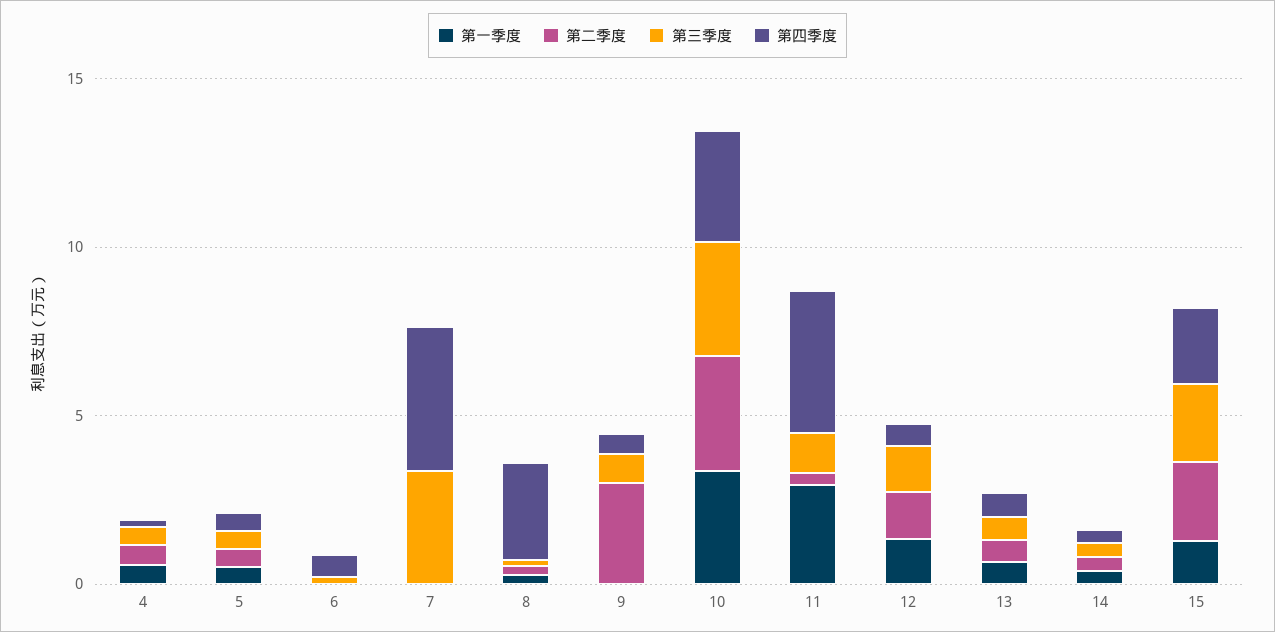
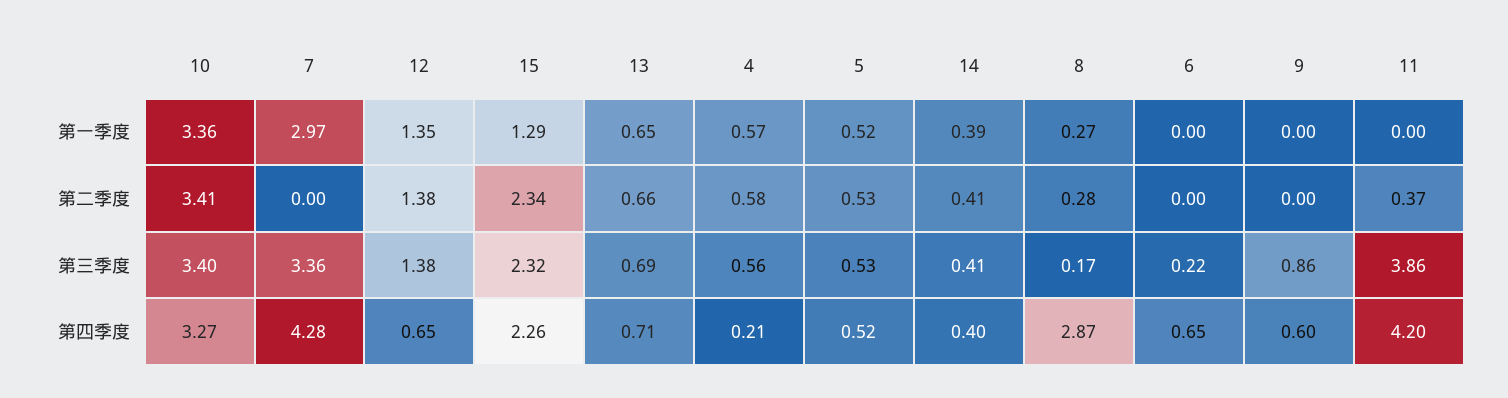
  {
    "第一季度": {
      "4": 0.57,
      "5": 0.52,
      "6": 0,
-     "7": 0,
+     "7": 2.97,
      "8": 0.27,
      "9": 0,
      "10": 3.36,
-     "11": 3,
+     "11": 0,
      "12": 1.35,
      "13": 0.65,
      "14": 0.39,
      "15": 1.29
    },
    "第二季度": {
      "4": 0.58,
      "5": 0.53,
      "6": 0,
      "7": 0,
      "8": 0.28,
-     "9": 3,
+     "9": 0,
      "10": 3.41,
      "11": 0.37,
      "12": 1.38,
      "13": 0.66,
      "14": 0.41,
      "15": 2.34
    },
    "第三季度": {
      "4": 0.56,
      "5": 0.53,
      "6": 0.22,
      "7": 3.36,
      "8": 0.17,
      "9": 0.86,
      "10": 3.4,
-     "11": 1,
+     "11": 3.86,
      "12": 1.38,
      "13": 0.69,
      "14": 0.41,
      "15": 2.32
    },
    "第四季度": {
      "4": 0.21,
      "5": 0.52,
      "6": 0.65,
      "7": 4.28,
      "8": 2.87,
      "9": 0.6,
      "10": 3.27,
      "11": 4.2,
      "12": 0.65,
      "13": 0.71,
      "14": 0.4,
      "15": 2.26
    }
  }

